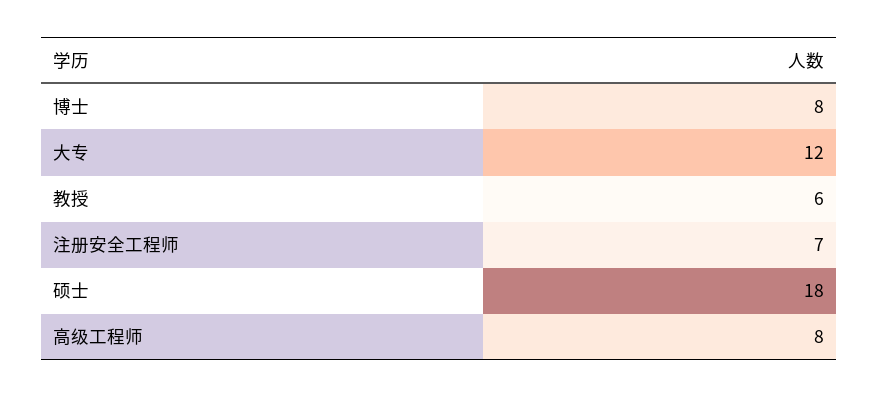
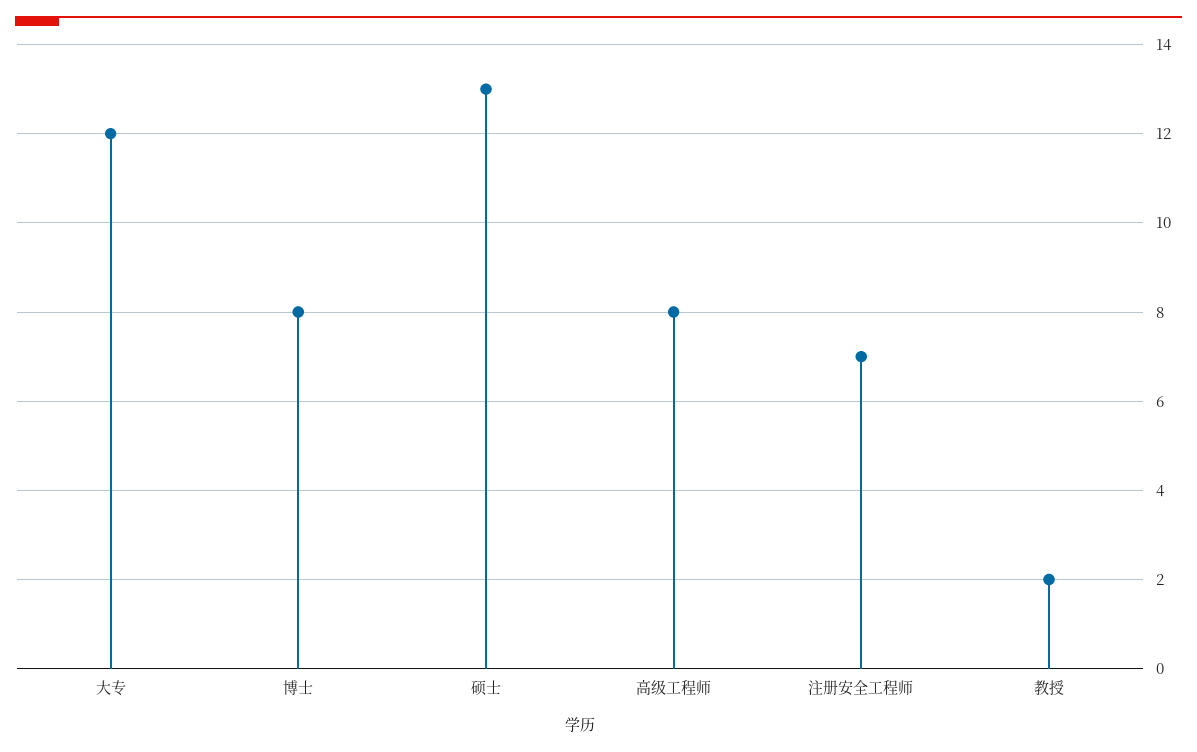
  {
    "博士": 8,
    "大专": 12,
-   "教授": 6,
+   "教授": 2,
    "注册安全工程师": 7,
-   "硕士": 18,
+   "硕士": 13,
    "高级工程师": 8
  }

